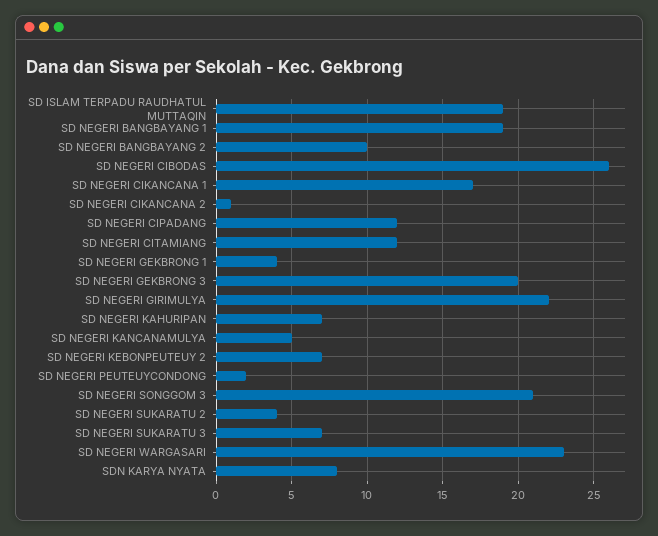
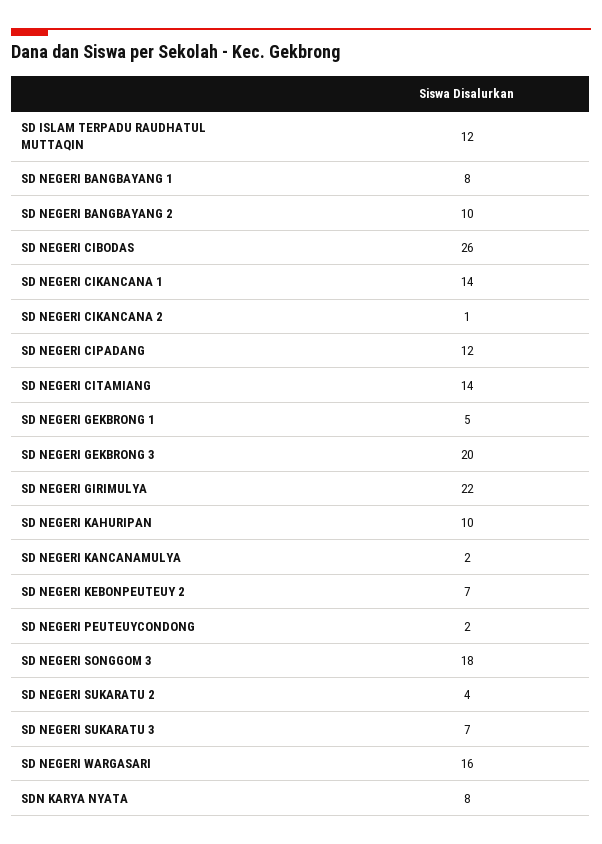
  {
-   "SD ISLAM TERPADU RAUDHATUL MUTTAQIN": 19,
+   "SD ISLAM TERPADU RAUDHATUL MUTTAQIN": 12,
-   "SD NEGERI BANGBAYANG 1": 19,
+   "SD NEGERI BANGBAYANG 1": 8,
    "SD NEGERI BANGBAYANG 2": 10,
    "SD NEGERI CIBODAS": 26,
-   "SD NEGERI CIKANCANA 1": 17,
+   "SD NEGERI CIKANCANA 1": 14,
    "SD NEGERI CIKANCANA 2": 1,
    "SD NEGERI CIPADANG": 12,
-   "SD NEGERI CITAMIANG": 12,
+   "SD NEGERI CITAMIANG": 14,
-   "SD NEGERI GEKBRONG 1": 4,
+   "SD NEGERI GEKBRONG 1": 5,
    "SD NEGERI GEKBRONG 3": 20,
    "SD NEGERI GIRIMULYA": 22,
-   "SD NEGERI KAHURIPAN": 7,
+   "SD NEGERI KAHURIPAN": 10,
-   "SD NEGERI KANCANAMULYA": 5,
+   "SD NEGERI KANCANAMULYA": 2,
    "SD NEGERI KEBONPEUTEUY 2": 7,
    "SD NEGERI PEUTEUYCONDONG": 2,
-   "SD NEGERI SONGGOM 3": 21,
+   "SD NEGERI SONGGOM 3": 18,
    "SD NEGERI SUKARATU 2": 4,
    "SD NEGERI SUKARATU 3": 7,
-   "SD NEGERI WARGASARI": 23,
+   "SD NEGERI WARGASARI": 16,
    "SDN KARYA NYATA": 8
  }

